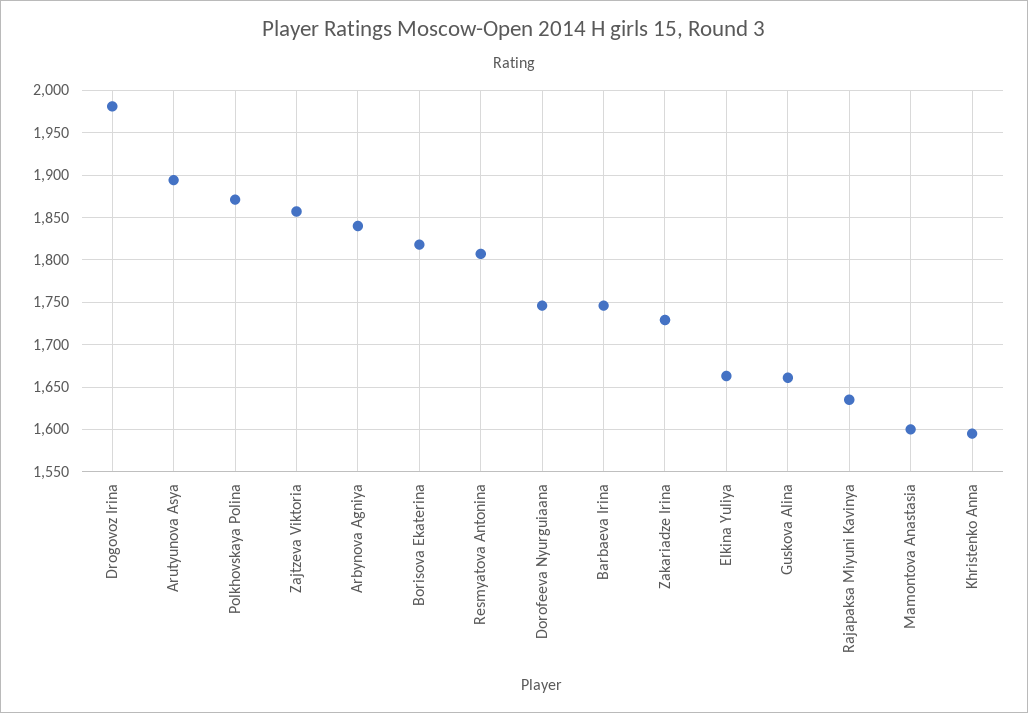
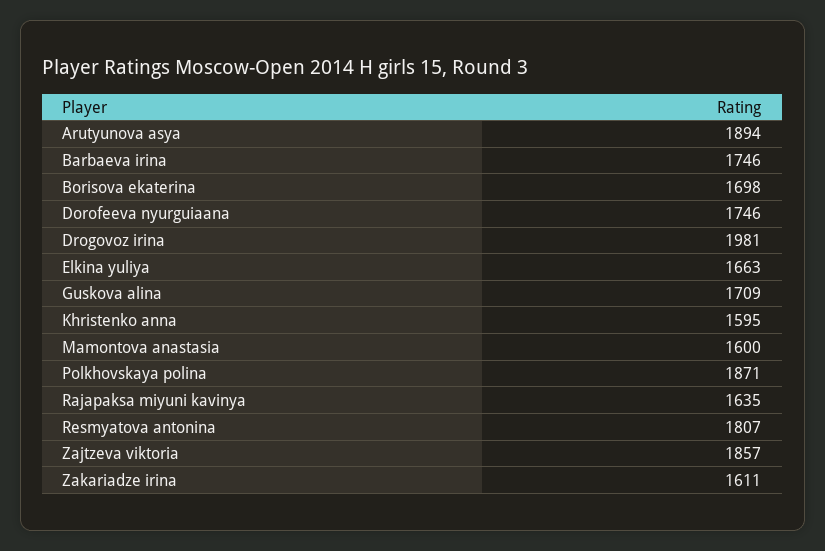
  {
    "Drogovoz Irina": 1981,
    "Arutyunova Asya": 1894,
    "Polkhovskaya Polina": 1871,
    "Zajtzeva Viktoria": 1857,
-   "Arbynova Agniya": 1840,
-   "Borisova Ekaterina": 1820,
+   "Borisova Ekaterina": 1698,
    "Resmyatova Antonina": 1807,
    "Dorofeeva Nyurguiaana": 1746,
    "Barbaeva Irina": 1746,
-   "Zakariadze Irina": 1730,
+   "Zakariadze Irina": 1611,
    "Elkina Yuliya": 1663,
-   "Guskova Alina": 1660,
+   "Guskova Alina": 1709,
    "Rajapaksa Miyuni Kavinya": 1635,
    "Mamontova Anastasia": 1600,
    "Khristenko Anna": 1595
  }

